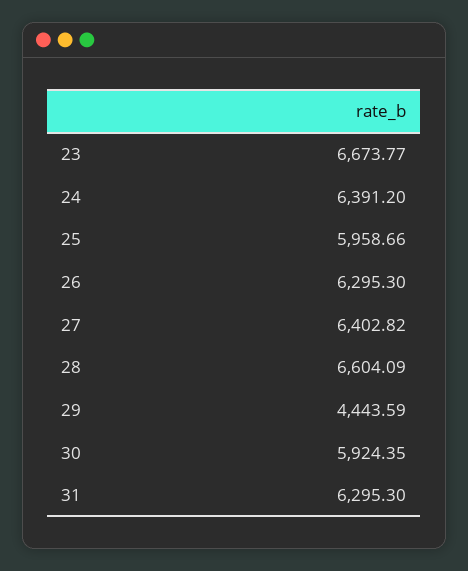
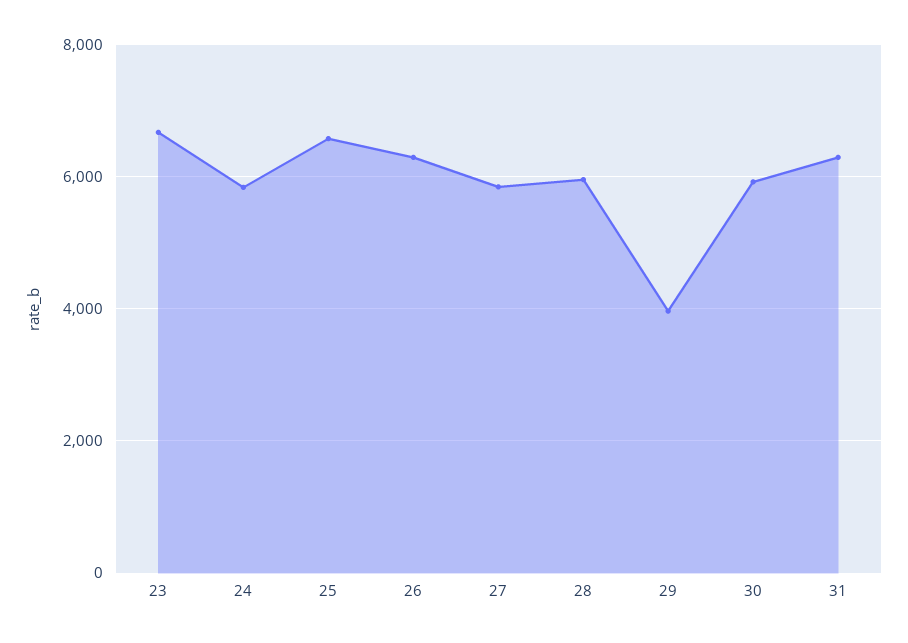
  {
    "23": 6673.77,
-   "24": 6391.2,
+   "24": 5800,
-   "25": 5958.66,
+   "25": 6600,
    "26": 6295.3,
-   "27": 6402.82,
+   "27": 5800,
-   "28": 6604.09,
+   "28": 6000,
-   "29": 4443.59,
+   "29": 4000,
    "30": 5924.35,
    "31": 6295.3
  }

